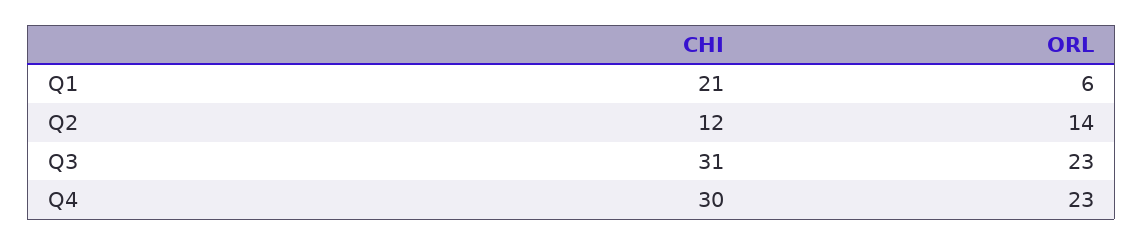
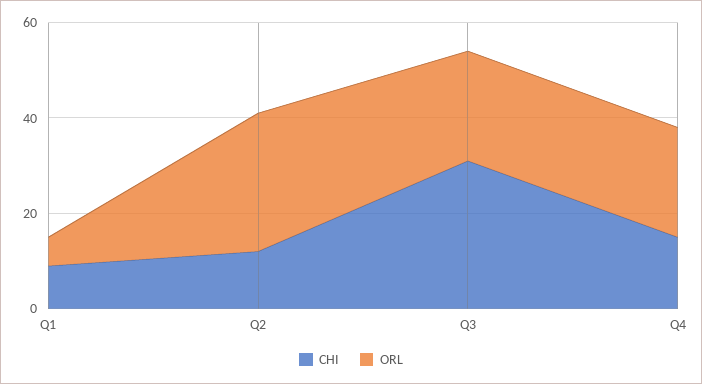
  {
    "CHI": {
-     "Q1": 21,
+     "Q1": 10,
      "Q2": 12,
      "Q3": 31,
-     "Q4": 30
+     "Q4": 15
    },
    "ORL": {
      "Q1": 6,
-     "Q2": 14,
+     "Q2": 30,
      "Q3": 23,
      "Q4": 23
    }
  }

